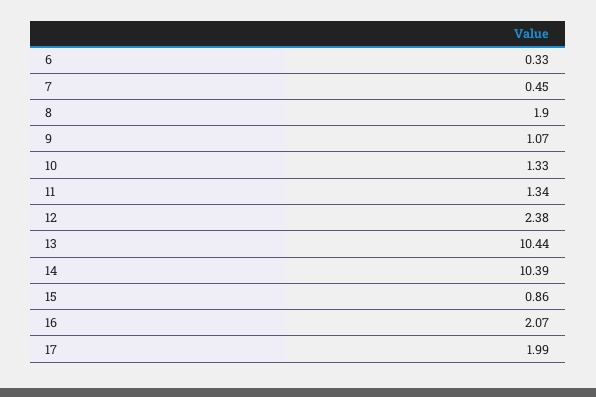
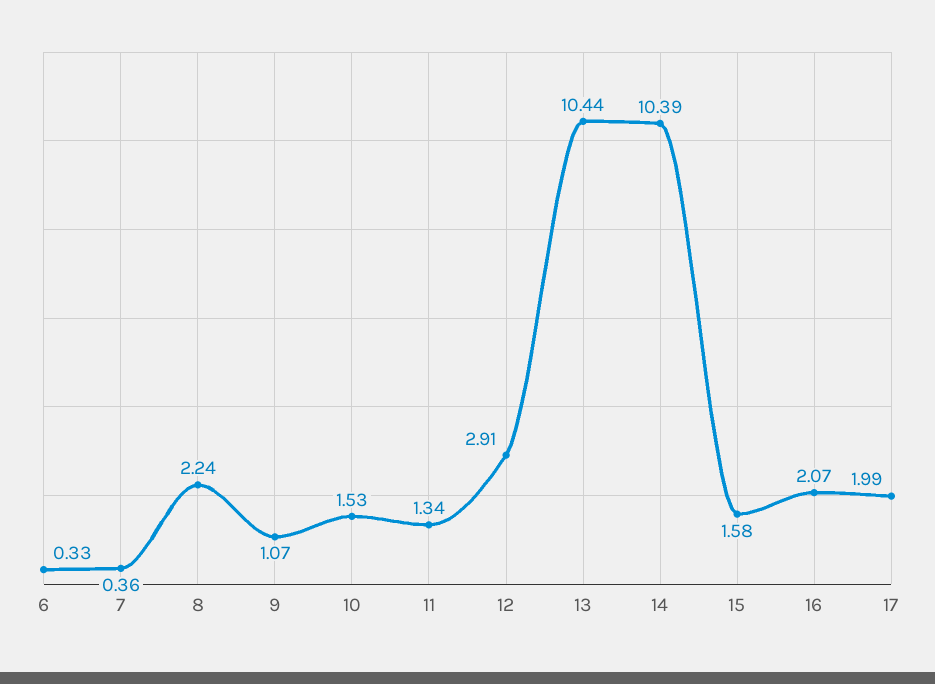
  {
    "6": 0.33,
-   "7": 0.45,
+   "7": 0.36,
-   "8": 1.9,
+   "8": 2.24,
    "9": 1.07,
-   "10": 1.33,
+   "10": 1.53,
    "11": 1.34,
-   "12": 2.38,
+   "12": 2.91,
    "13": 10.44,
    "14": 10.39,
-   "15": 0.86,
+   "15": 1.58,
    "16": 2.07,
    "17": 1.99
  }

